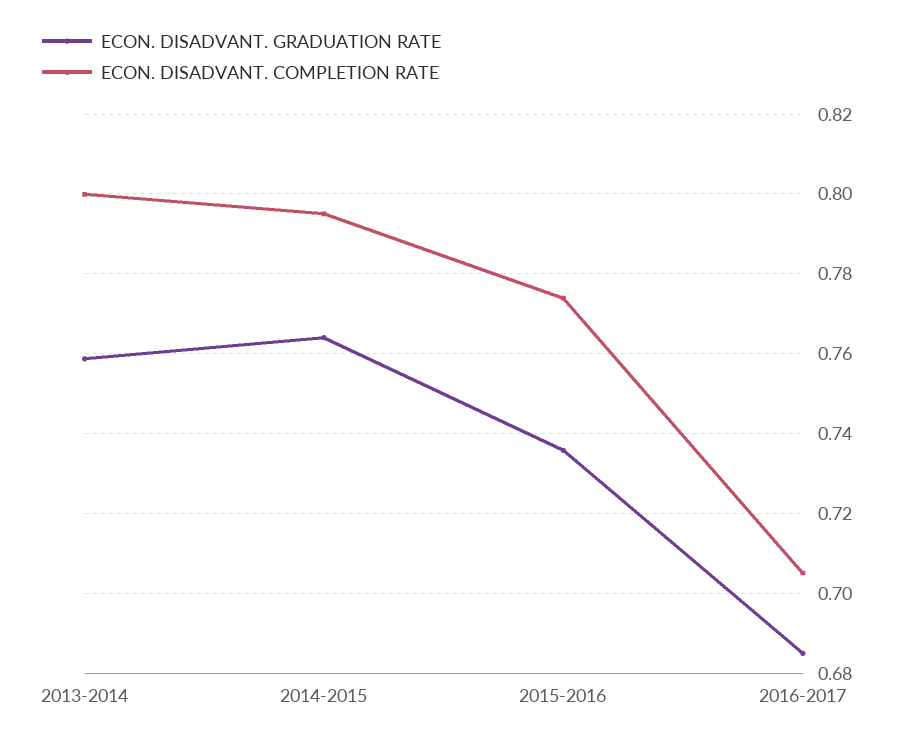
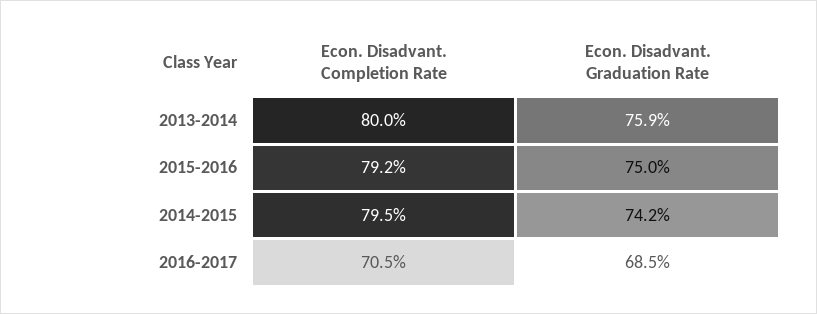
  {
    "ECON. DISADVANT. GRADUATION RATE": {
      "2013-2014": 0.759,
-     "2014-2015": 0.764,
+     "2014-2015": 0.742,
-     "2015-2016": 0.736,
+     "2015-2016": 0.75,
      "2016-2017": 0.685
    },
    "ECON. DISADVANT. COMPLETION RATE": {
      "2013-2014": 0.8,
      "2014-2015": 0.795,
-     "2015-2016": 0.774,
+     "2015-2016": 0.792,
      "2016-2017": 0.705
    }
  }

